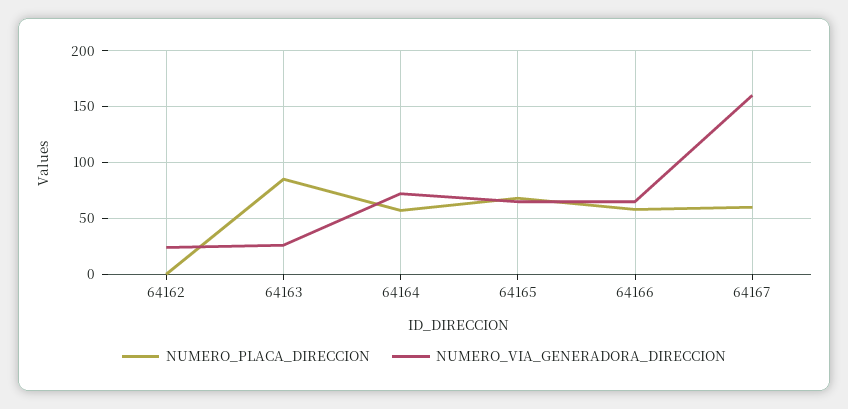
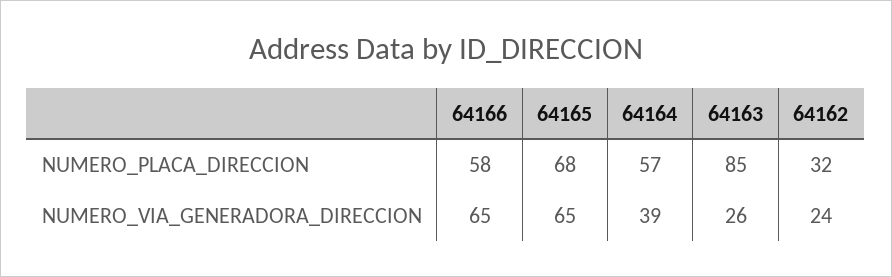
  {
    "NUMERO_PLACA_DIRECCION": {
-     "64162": 0,
+     "64162": 32,
      "64163": 85,
      "64164": 57,
      "64165": 68,
-     "64166": 58,
+     "64166": 58
-     "64167": 60
    },
    "NUMERO_VIA_GENERADORA_DIRECCION": {
      "64162": 24,
      "64163": 26,
-     "64164": 70,
+     "64164": 39,
      "64165": 65,
-     "64166": 65,
+     "64166": 65
-     "64167": 160
    }
  }

